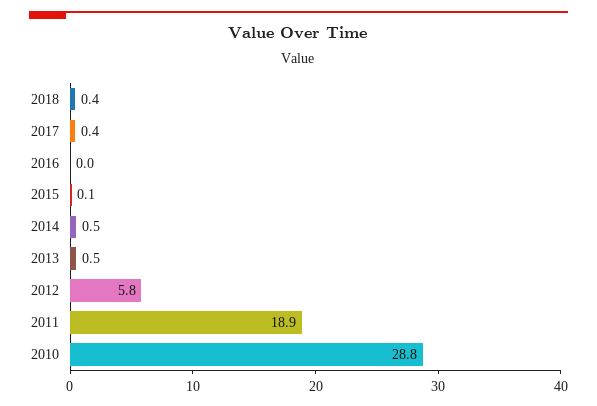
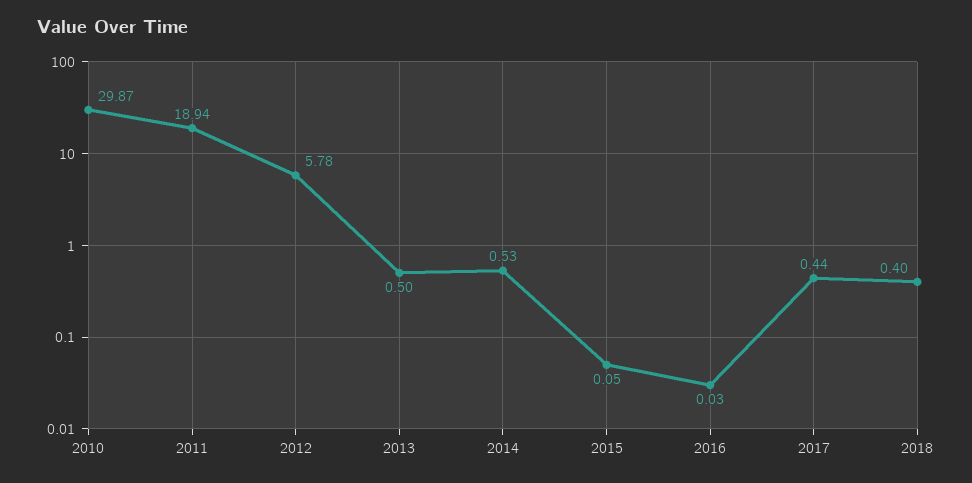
  {
    "2018": 0.4,
    "2017": 0.44,
    "2016": 0.03,
    "2015": 0.05,
    "2014": 0.53,
    "2013": 0.5,
    "2012": 5.78,
    "2011": 18.94,
-   "2010": 28.8
+   "2010": 29.87
  }

